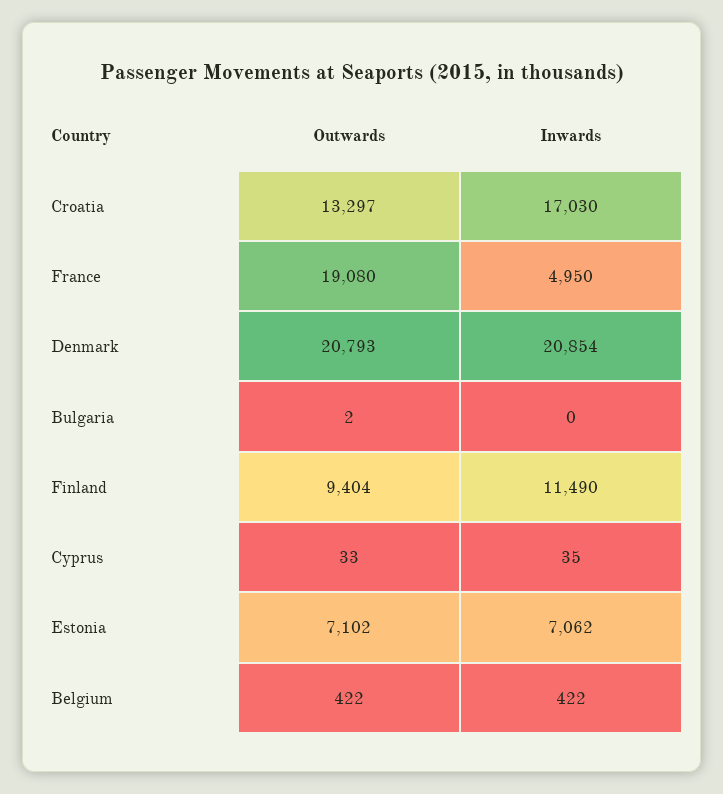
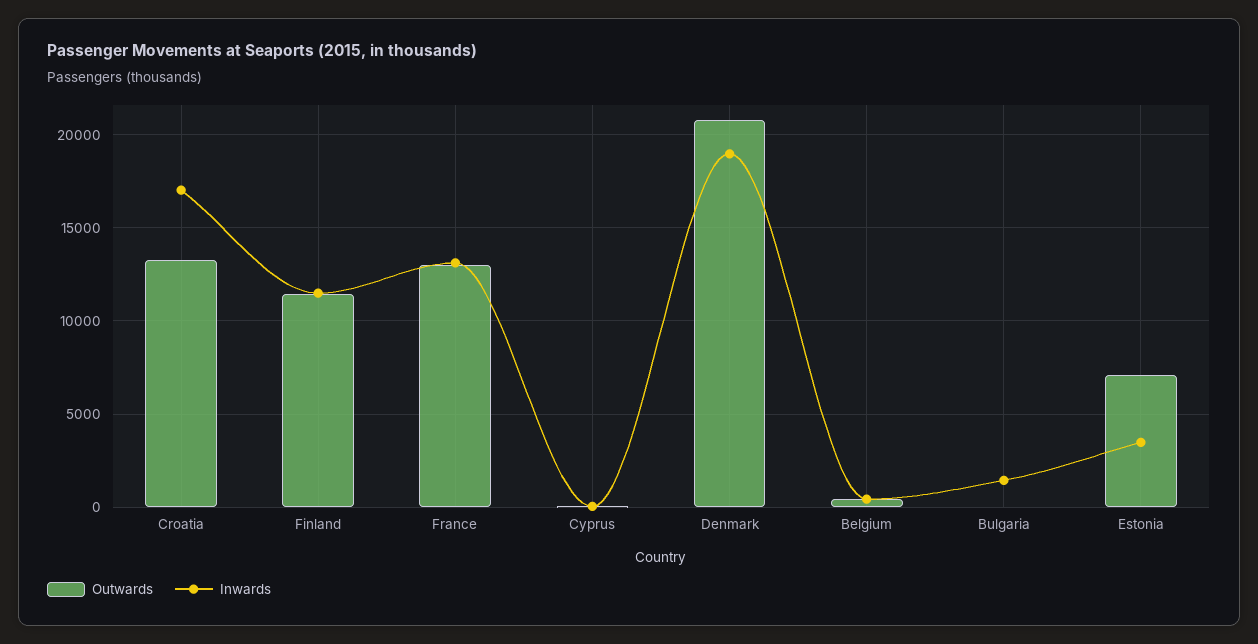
  {
    "Outwards": {
      "Croatia": 13297,
-     "France": 19080,
+     "France": 13000,
      "Denmark": 20793,
      "Bulgaria": 2,
-     "Finland": 9404,
+     "Finland": 11500,
      "Cyprus": 33,
      "Estonia": 7102,
      "Belgium": 422
    },
    "Inwards": {
      "Croatia": 17030,
-     "France": 4950,
+     "France": 13000,
-     "Denmark": 20854,
+     "Denmark": 19000,
-     "Bulgaria": 0,
+     "Bulgaria": 1500,
      "Finland": 11490,
      "Cyprus": 35,
-     "Estonia": 7062,
+     "Estonia": 3500,
      "Belgium": 422
    }
  }

